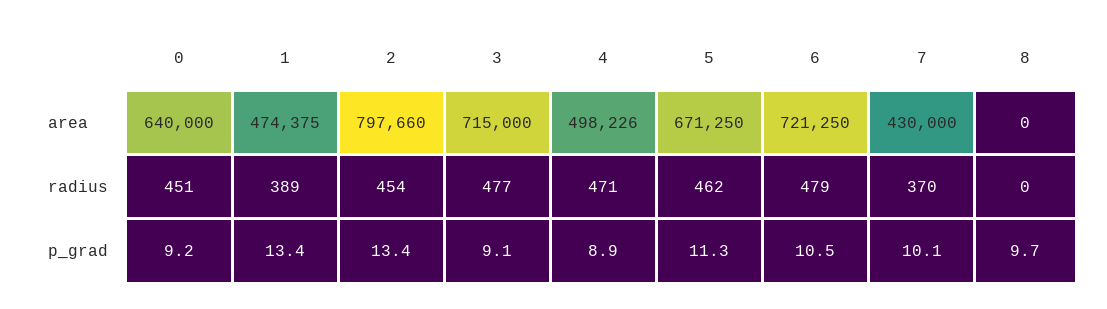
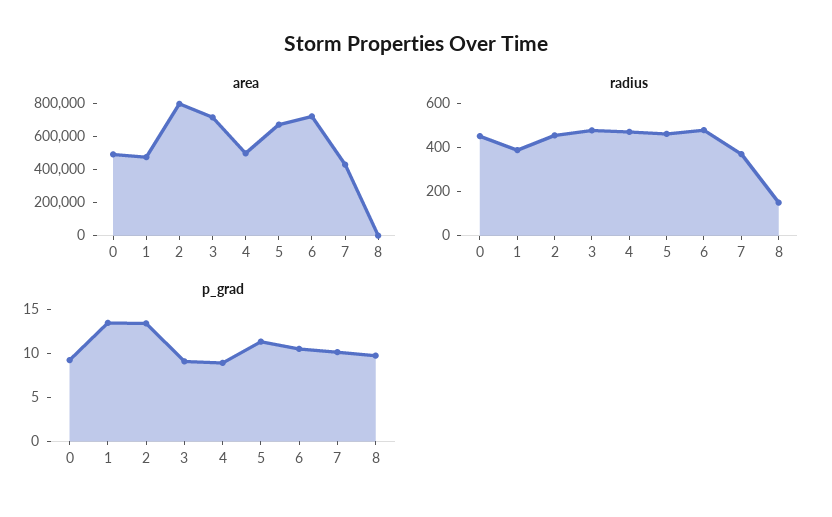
  {
    "area": {
-     "0": 640000,
+     "0": 500000,
      "1": 474375,
      "2": 797660,
      "3": 715000,
      "4": 498226,
      "5": 671250,
      "6": 721250,
      "7": 430000,
      "8": 0
    },
    "radius": {
      "0": 451,
      "1": 389,
      "2": 454,
      "3": 477,
      "4": 471,
      "5": 462,
      "6": 479,
      "7": 370,
-     "8": 0
+     "8": 150
    },
    "p_grad": {
      "0": 9.2,
      "1": 13.4,
      "2": 13.4,
      "3": 9.1,
      "4": 8.9,
      "5": 11.3,
      "6": 10.5,
      "7": 10.1,
      "8": 9.7
    }
  }

